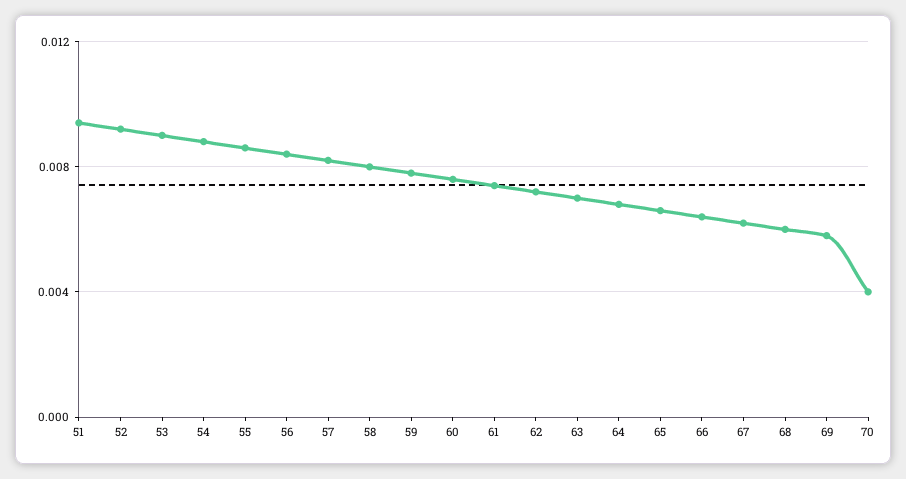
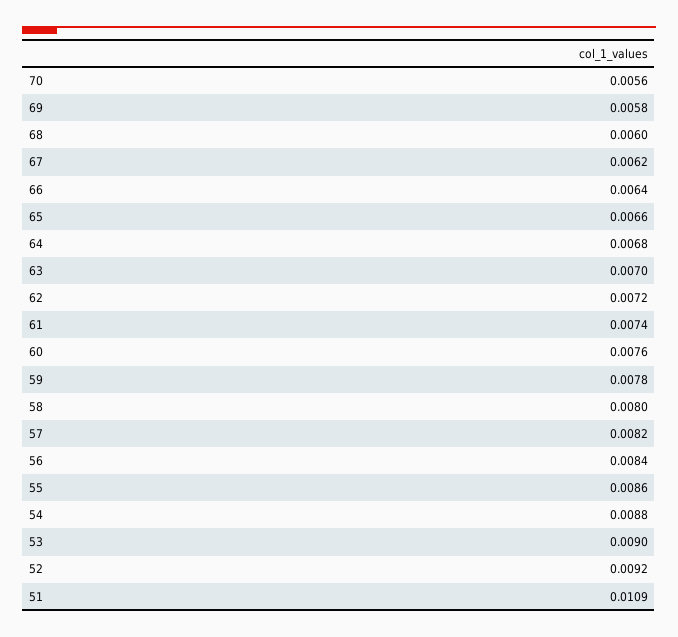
  {
-   "51": 0.0095,
+   "51": 0.0109,
    "52": 0.0092,
    "53": 0.009,
    "54": 0.0088,
    "55": 0.0086,
    "56": 0.0084,
    "57": 0.0082,
    "58": 0.008,
    "59": 0.0078,
    "60": 0.0076,
    "61": 0.0074,
    "62": 0.0072,
    "63": 0.007,
    "64": 0.0068,
    "65": 0.0066,
    "66": 0.0064,
    "67": 0.0062,
    "68": 0.006,
    "69": 0.0058,
-   "70": 0.004
+   "70": 0.0056
  }

